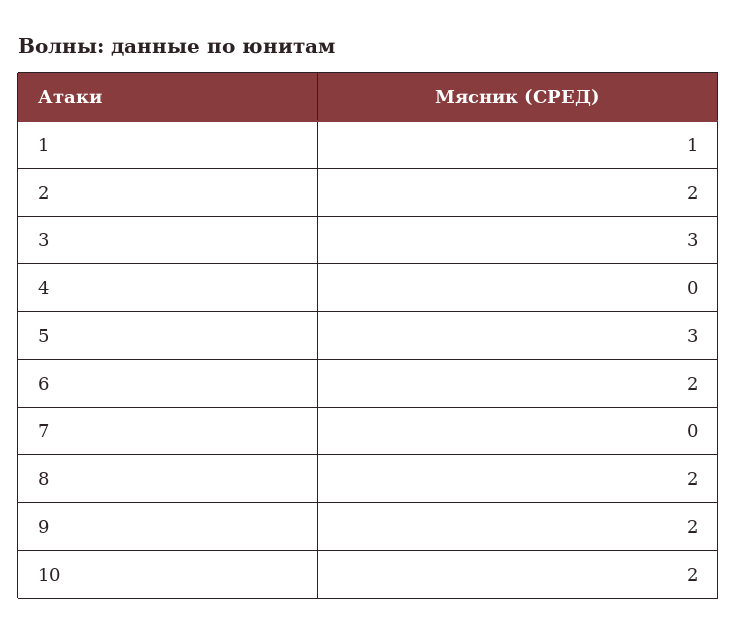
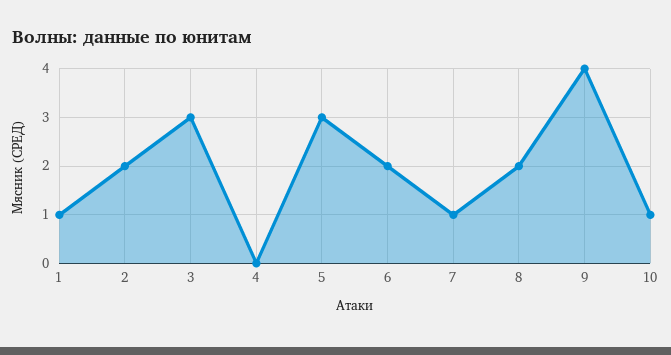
  {
    "1": 1,
    "2": 2,
    "3": 3,
    "4": 0,
    "5": 3,
    "6": 2,
-   "7": 0,
+   "7": 1,
    "8": 2,
-   "9": 2,
+   "9": 4,
-   "10": 2
+   "10": 1
  }

